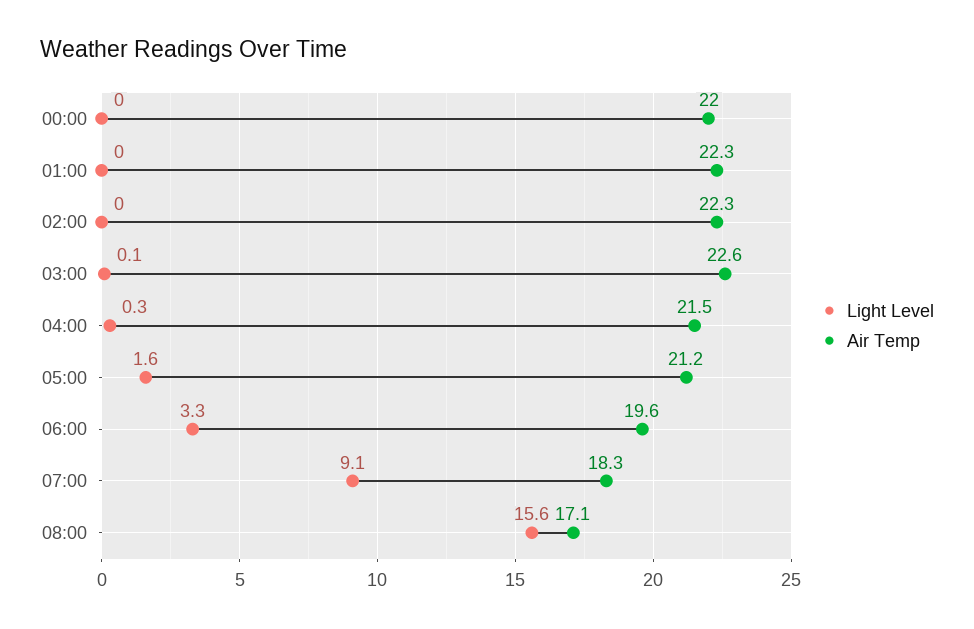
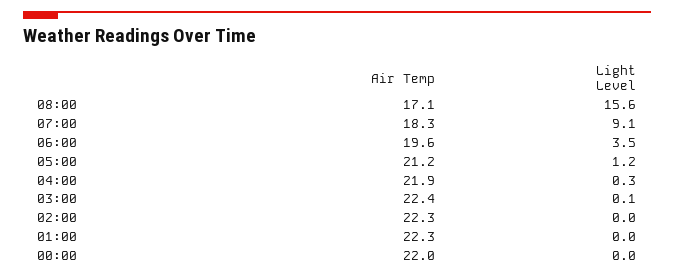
  {
    "Light Level": {
      "00:00": 0,
      "01:00": 0,
      "02:00": 0,
      "03:00": 0.1,
      "04:00": 0.3,
-     "05:00": 1.6,
+     "05:00": 1.2,
-     "06:00": 3.3,
+     "06:00": 3.5,
      "07:00": 9.1,
      "08:00": 15.6
    },
    "Air Temp": {
      "00:00": 22,
      "01:00": 22.3,
      "02:00": 22.3,
-     "03:00": 22.6,
+     "03:00": 22.4,
-     "04:00": 21.5,
+     "04:00": 21.9,
      "05:00": 21.2,
      "06:00": 19.6,
      "07:00": 18.3,
      "08:00": 17.1
    }
  }

